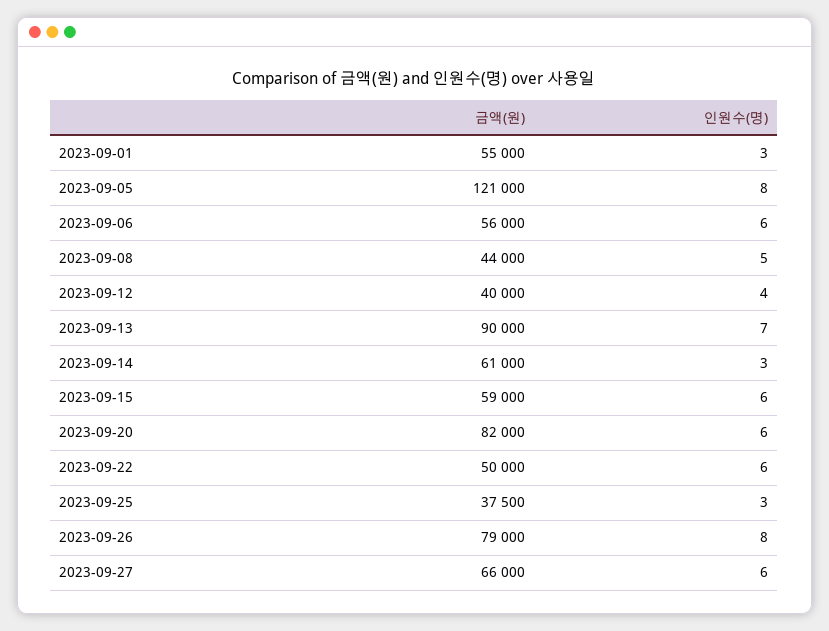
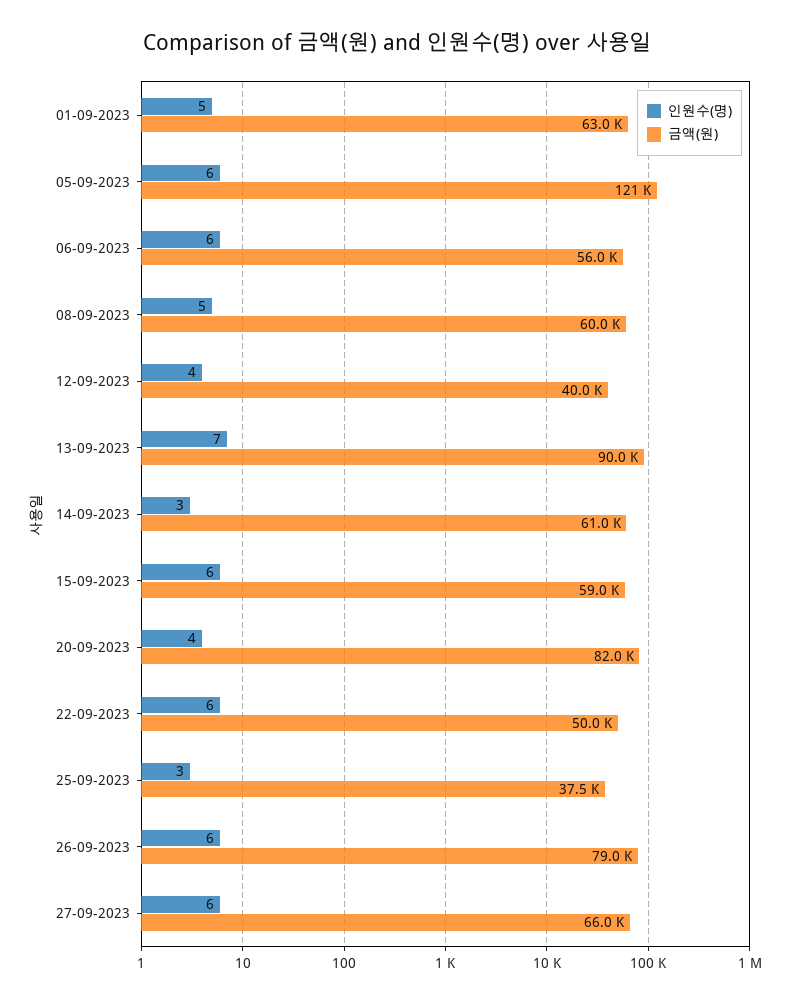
  {
    "금액(원)": {
-     "2023-09-01": 55000,
+     "2023-09-01": 63000,
      "2023-09-05": 121000,
      "2023-09-06": 56000,
-     "2023-09-08": 44000,
+     "2023-09-08": 60000,
      "2023-09-12": 40000,
      "2023-09-13": 90000,
      "2023-09-14": 61000,
      "2023-09-15": 59000,
      "2023-09-20": 82000,
      "2023-09-22": 50000,
      "2023-09-25": 37500,
      "2023-09-26": 79000,
      "2023-09-27": 66000
    },
    "인원수(명)": {
-     "2023-09-01": 3,
+     "2023-09-01": 5,
-     "2023-09-05": 8,
+     "2023-09-05": 6,
      "2023-09-06": 6,
      "2023-09-08": 5,
      "2023-09-12": 4,
      "2023-09-13": 7,
      "2023-09-14": 3,
      "2023-09-15": 6,
-     "2023-09-20": 6,
+     "2023-09-20": 4,
      "2023-09-22": 6,
      "2023-09-25": 3,
-     "2023-09-26": 8,
+     "2023-09-26": 6,
      "2023-09-27": 6
    }
  }

